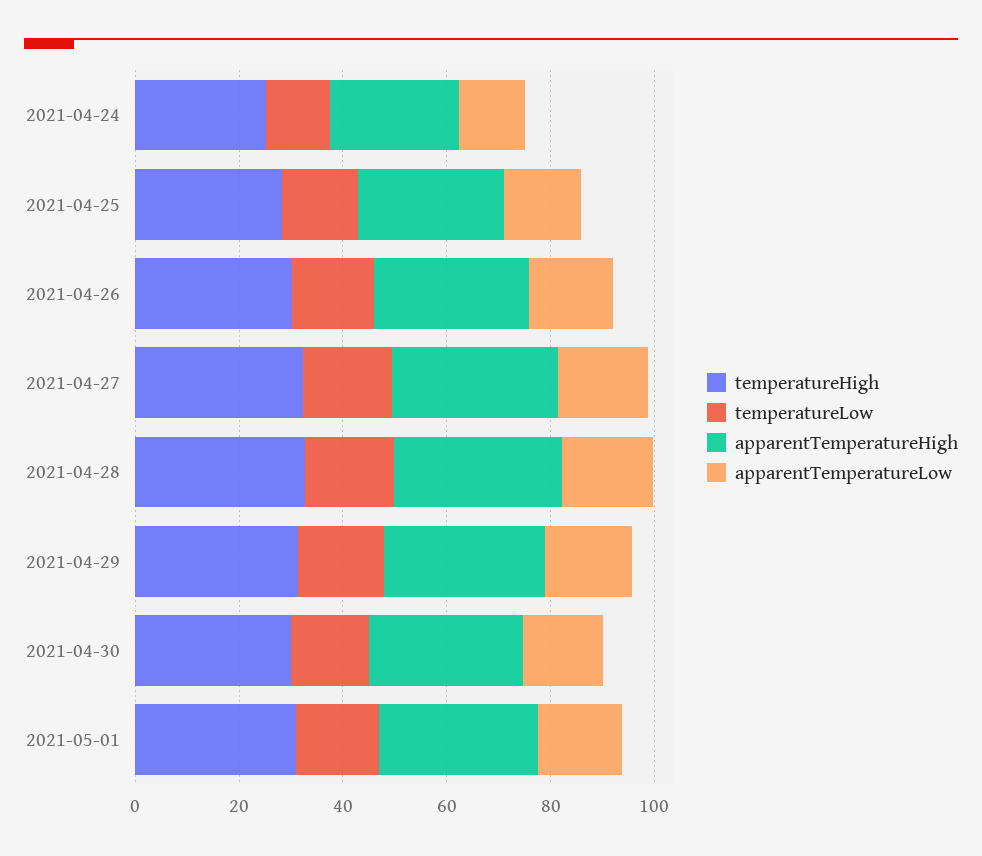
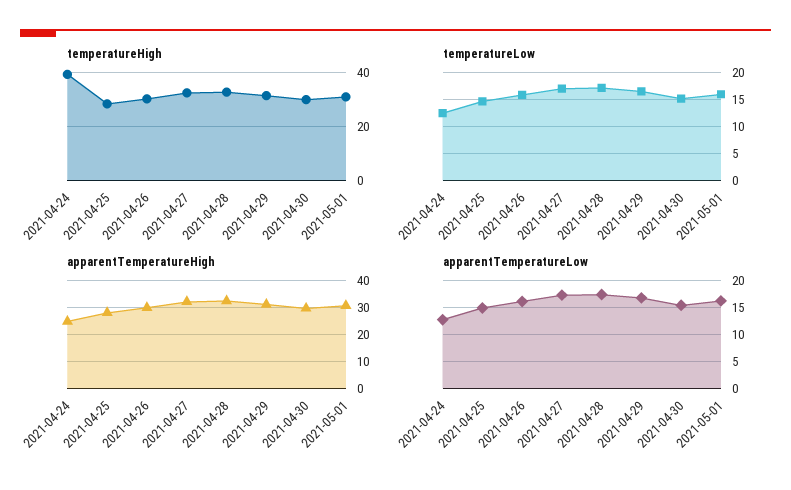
  {
    "temperatureHigh": {
-     "2021-04-24": 25,
+     "2021-04-24": 40,
      "2021-04-25": 27.5,
      "2021-04-26": 30,
      "2021-04-27": 32.5,
      "2021-04-28": 32.5,
      "2021-04-29": 32.5,
      "2021-04-30": 30,
      "2021-05-01": 30
    },
    "temperatureLow": {
      "2021-04-24": 12.5,
      "2021-04-25": 15,
      "2021-04-26": 15,
      "2021-04-27": 17.5,
      "2021-04-28": 17.5,
      "2021-04-29": 17.5,
      "2021-04-30": 15,
      "2021-05-01": 15
    },
    "apparentTemperatureHigh": {
      "2021-04-24": 25,
      "2021-04-25": 27.5,
      "2021-04-26": 30,
      "2021-04-27": 32.5,
      "2021-04-28": 32.5,
      "2021-04-29": 30,
      "2021-04-30": 30,
      "2021-05-01": 30
    },
    "apparentTemperatureLow": {
      "2021-04-24": 12.5,
      "2021-04-25": 15,
      "2021-04-26": 15,
      "2021-04-27": 17.5,
      "2021-04-28": 17.5,
      "2021-04-29": 17.5,
      "2021-04-30": 15,
      "2021-05-01": 15
    }
  }

